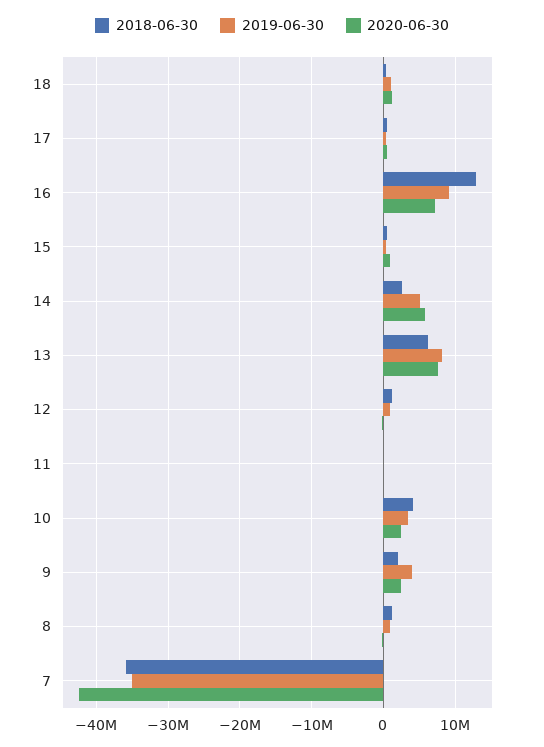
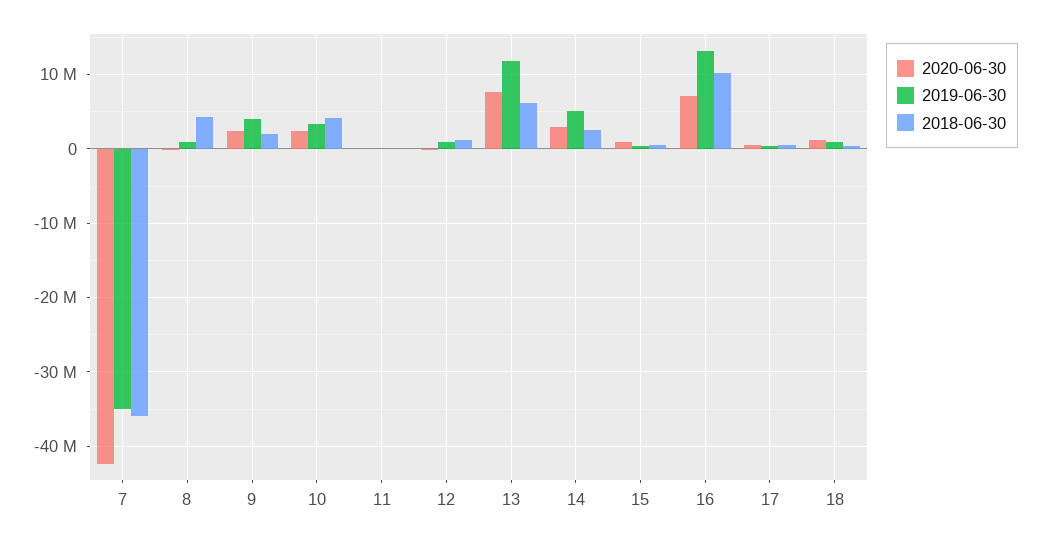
  {
    "2018-06-30": {
      "18": 0,
      "17": 1000000,
-     "16": 13000000,
+     "16": 10000000,
      "15": 1000000,
      "14": 3000000,
      "13": 6000000,
      "12": 1000000,
      "11": 0,
      "10": 4000000,
      "9": 2000000,
-     "8": 1000000,
+     "8": 4000000,
      "7": -36000000
    },
    "2019-06-30": {
      "18": 1000000,
      "17": 0,
-     "16": 9000000,
+     "16": 13000000,
      "15": 0,
      "14": 5000000,
-     "13": 8000000,
+     "13": 12000000,
      "12": 1000000,
      "11": 0,
      "10": 3000000,
      "9": 4000000,
      "8": 1000000,
      "7": -35000000
    },
    "2020-06-30": {
      "18": 1000000,
      "17": 0,
      "16": 7000000,
      "15": 1000000,
-     "14": 6000000,
+     "14": 3000000,
      "13": 8000000,
      "12": 0,
      "11": 0,
      "10": 2000000,
      "9": 2000000,
      "8": 0,
      "7": -42000000
    }
  }

